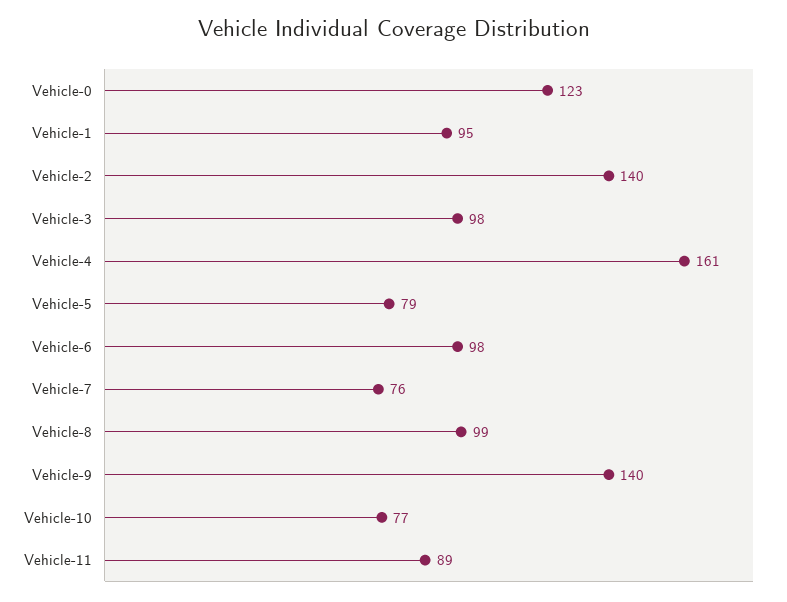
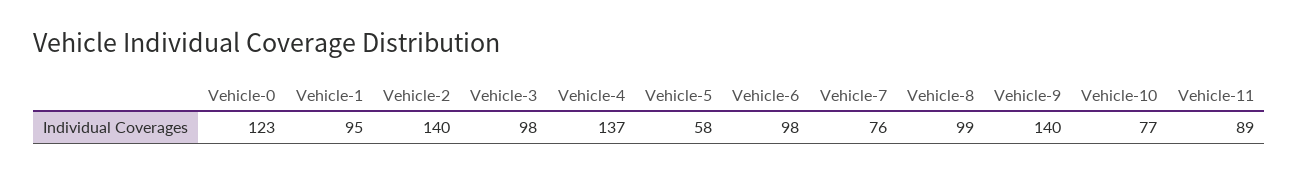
  {
    "Vehicle-0": 123,
    "Vehicle-1": 95,
    "Vehicle-2": 140,
    "Vehicle-3": 98,
-   "Vehicle-4": 161,
+   "Vehicle-4": 137,
-   "Vehicle-5": 79,
+   "Vehicle-5": 58,
    "Vehicle-6": 98,
    "Vehicle-7": 76,
    "Vehicle-8": 99,
    "Vehicle-9": 140,
    "Vehicle-10": 77,
    "Vehicle-11": 89
  }

